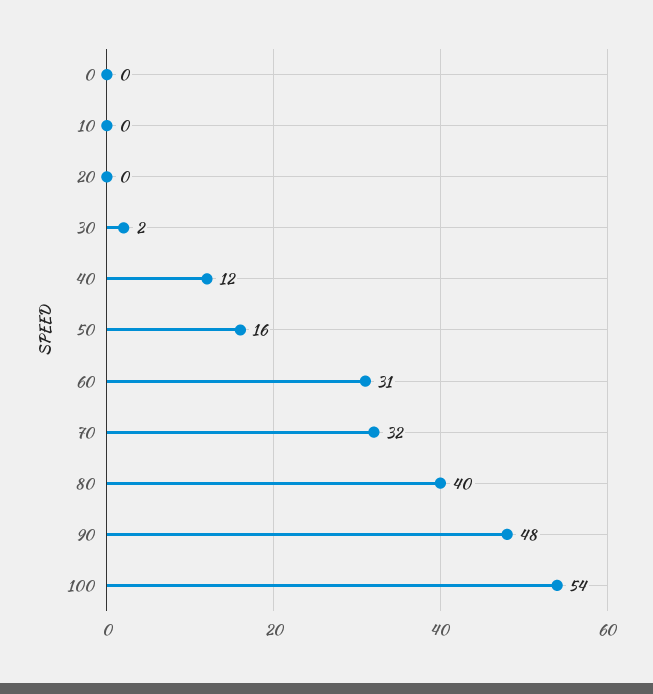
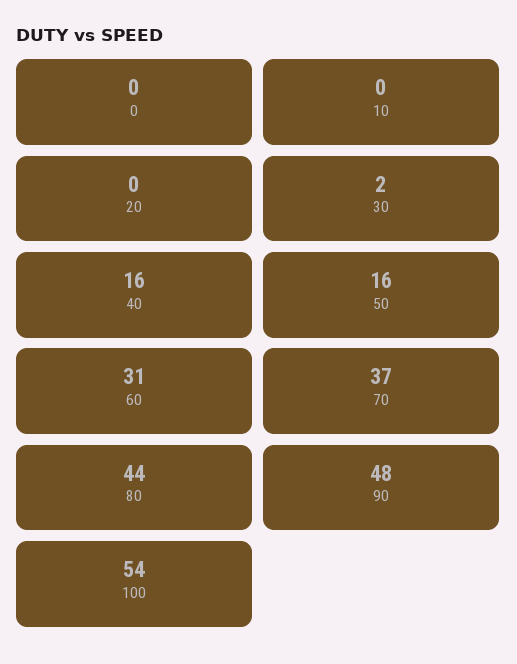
  {
    "0": 0,
    "10": 0,
    "20": 0,
    "30": 2,
-   "40": 12,
+   "40": 16,
    "50": 16,
    "60": 31,
-   "70": 32,
+   "70": 37,
-   "80": 40,
+   "80": 44,
    "90": 48,
    "100": 54
  }

